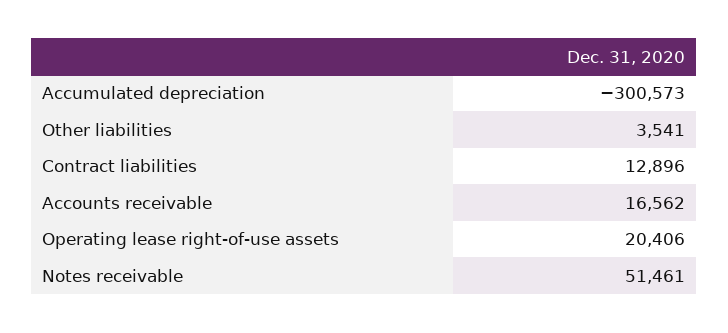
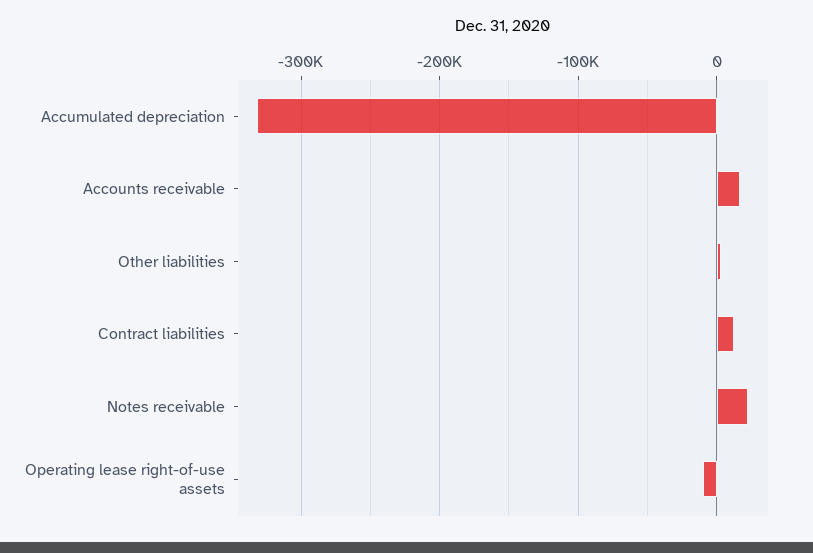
  {
-   "Accumulated depreciation": -300573,
+   "Accumulated depreciation": -330000,
    "Other liabilities": 3541,
    "Contract liabilities": 12896,
    "Accounts receivable": 16562,
-   "Operating lease right-of-use assets": 20406,
+   "Operating lease right-of-use assets": -10000,
-   "Notes receivable": 51461
+   "Notes receivable": 20000
  }

